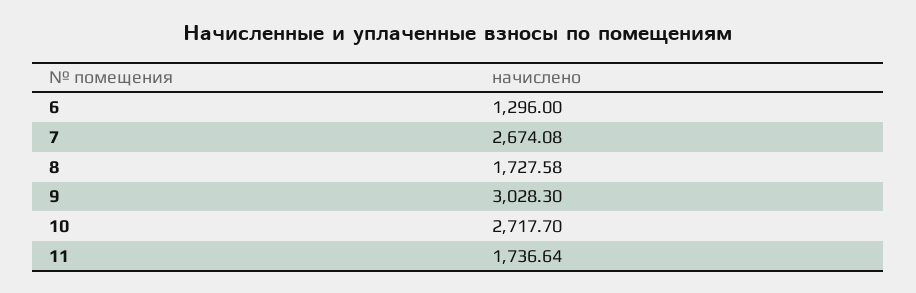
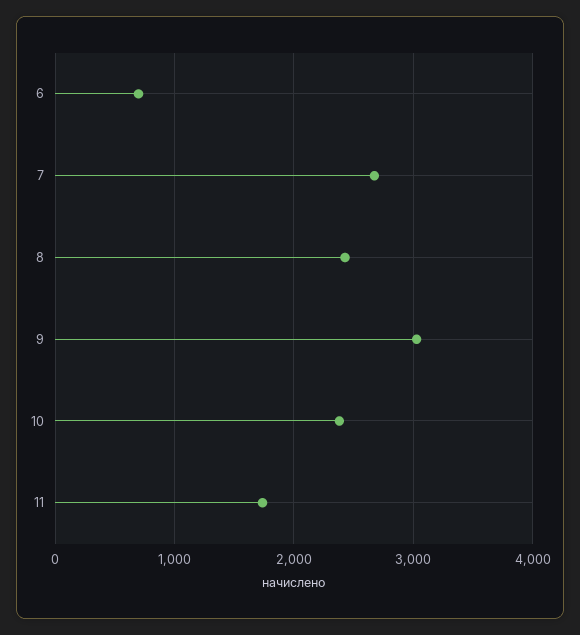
  {
-   "6": 1296,
+   "6": 700,
    "7": 2674.08,
-   "8": 1727.58,
+   "8": 2400,
    "9": 3028.3,
-   "10": 2717.7,
+   "10": 2400,
    "11": 1736.64
  }

